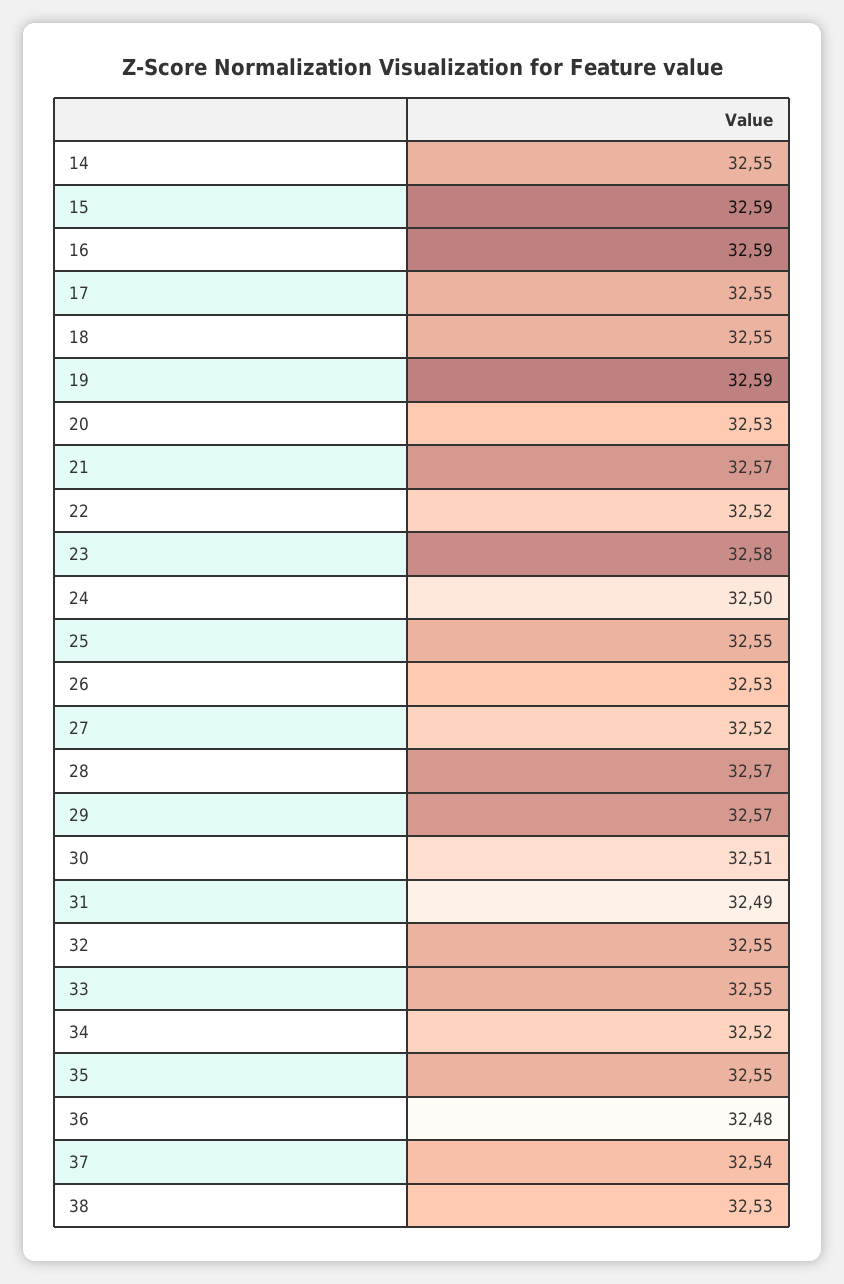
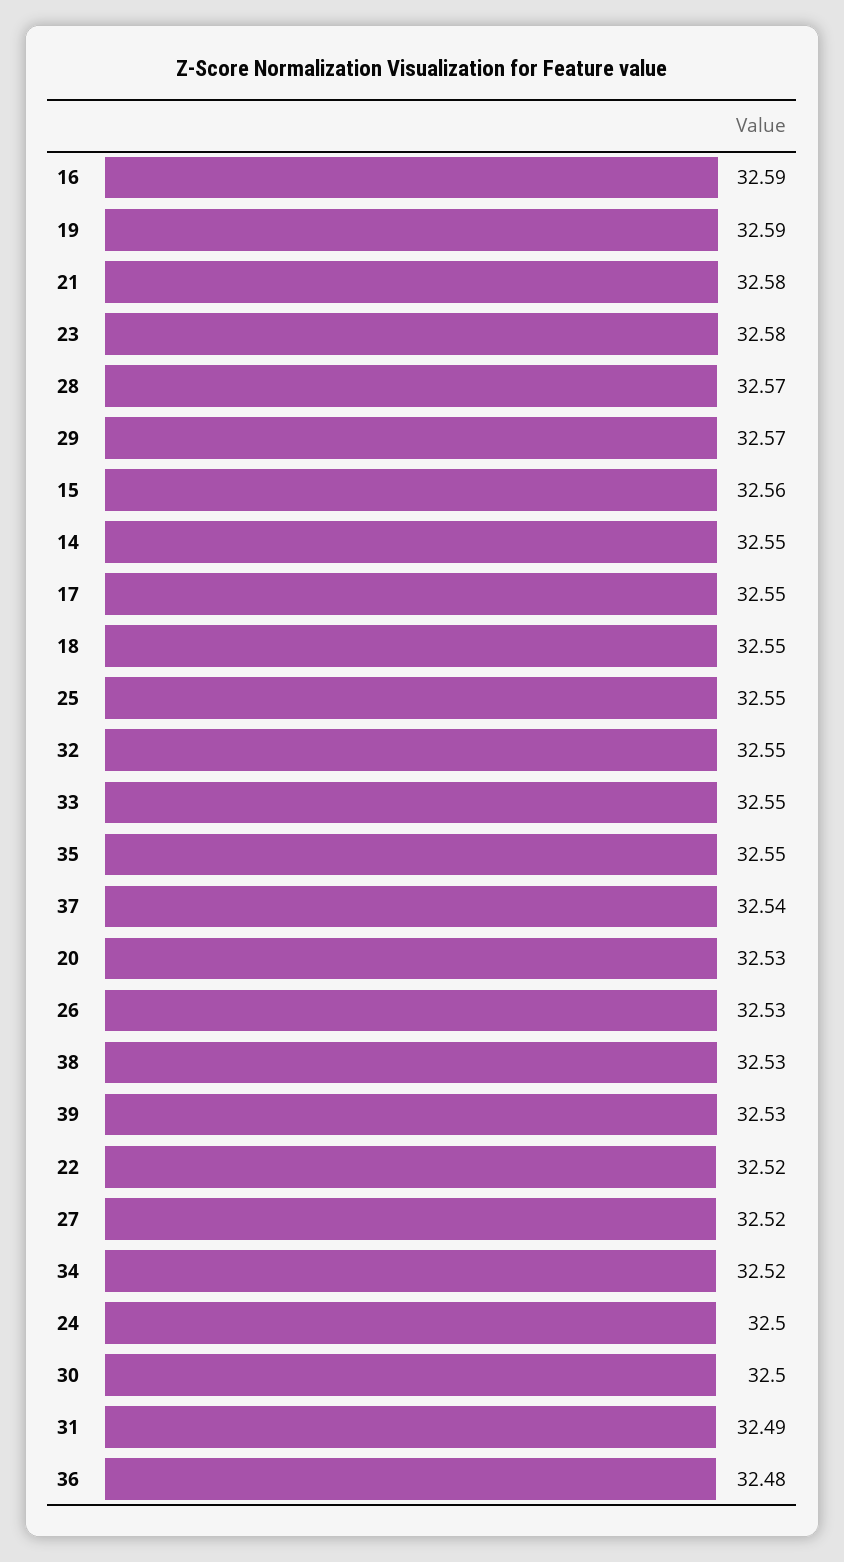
  {
    "14": 32.55,
-   "15": 32.59,
+   "15": 32.56,
    "16": 32.59,
    "17": 32.55,
    "18": 32.55,
    "19": 32.59,
    "20": 32.53,
-   "21": 32.57,
+   "21": 32.58,
    "22": 32.52,
    "23": 32.58,
    "24": 32.5,
    "25": 32.55,
    "26": 32.53,
    "27": 32.52,
    "28": 32.57,
    "29": 32.57,
-   "30": 32.51,
+   "30": 32.5,
    "31": 32.49,
    "32": 32.55,
    "33": 32.55,
    "34": 32.52,
    "35": 32.55,
    "36": 32.48,
    "37": 32.54,
-   "38": 32.53
+   "38": 32.53,
+   "39": 32.53
  }

